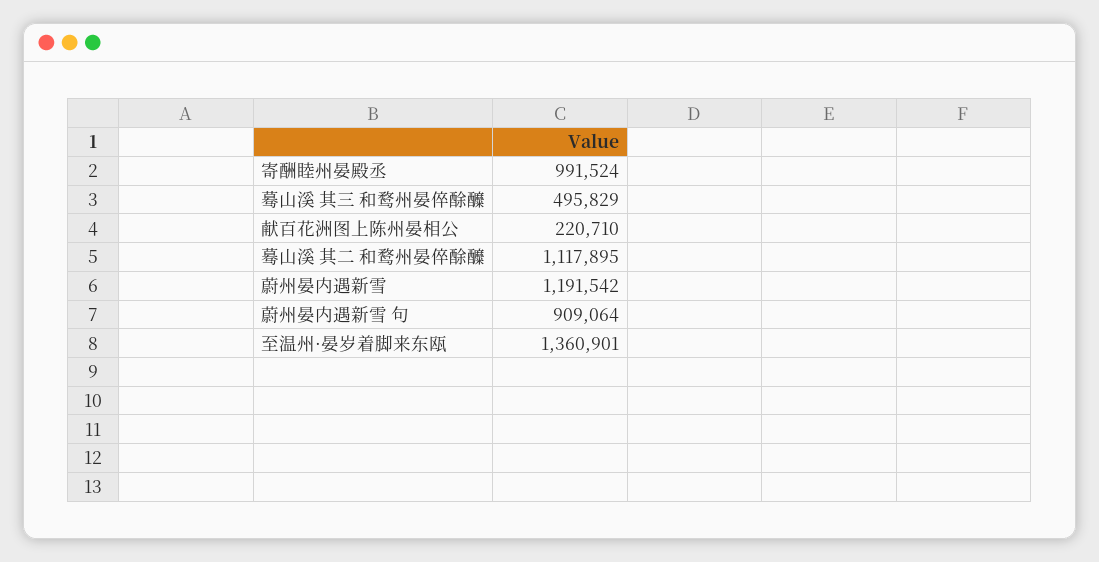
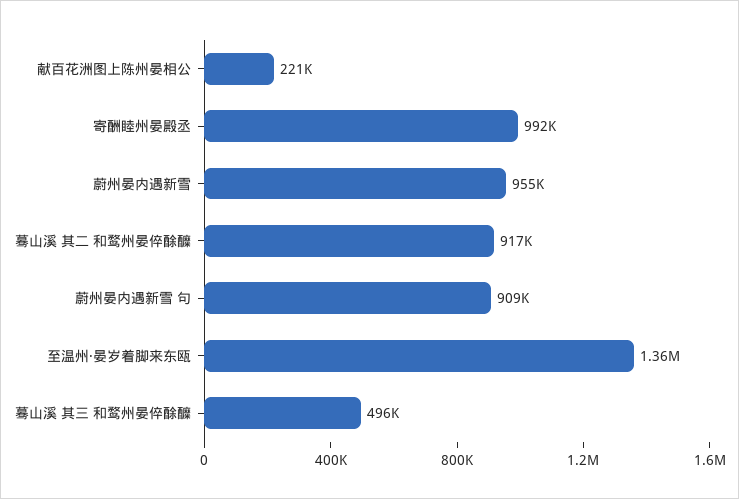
  {
    "寄酬睦州晏殿丞": 991524,
    "蓦山溪 其三 和鹜州晏倅酴醾": 495829,
    "献百花洲图上陈州晏相公": 220710,
-   "蓦山溪 其二 和鹜州晏倅酴醾": 1117895,
+   "蓦山溪 其二 和鹜州晏倅酴醾": 917000,
-   "蔚州晏内遇新雪": 1191542,
+   "蔚州晏内遇新雪": 955000,
    "蔚州晏内遇新雪 句": 909064,
    "至温州·晏岁着脚来东瓯": 1360901
  }

